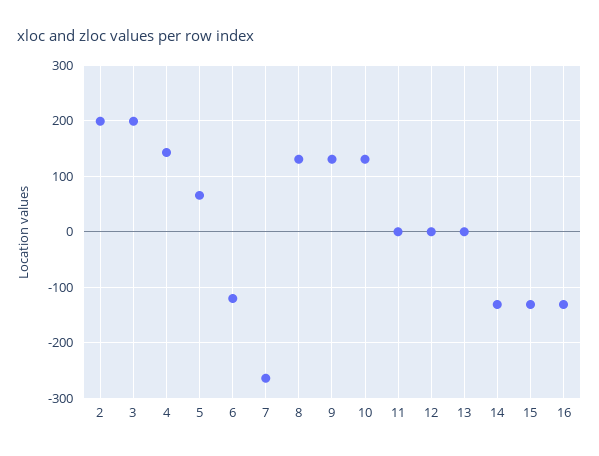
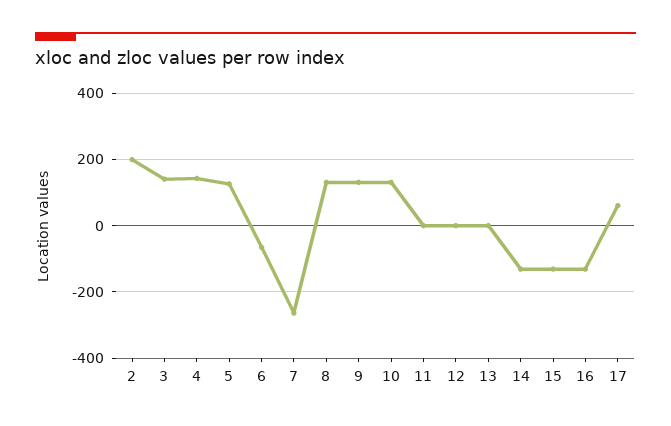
  {
    "2": 200,
-   "3": 200,
+   "3": 140,
    "4": 140,
-   "5": 60,
+   "5": 120,
-   "6": -120,
+   "6": -60,
    "7": -260,
    "8": 140,
    "9": 140,
    "10": 140,
    "11": 0,
    "12": 0,
    "13": 0,
    "14": -140,
    "15": -140,
-   "16": -140
+   "16": -140,
+   "17": 60
  }

